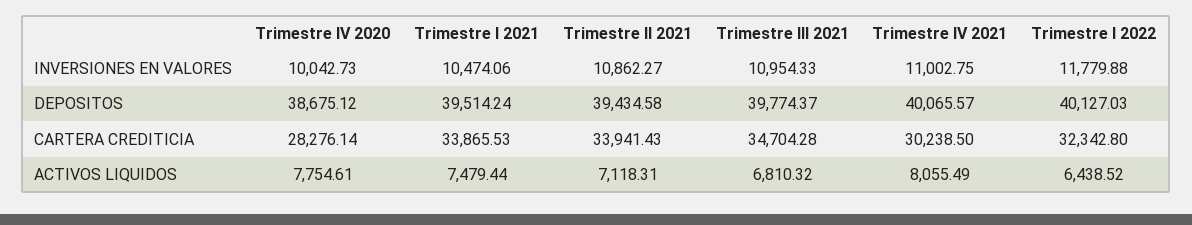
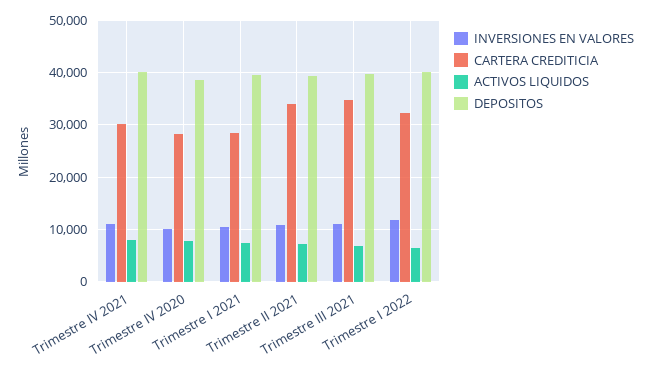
  {
    "INVERSIONES EN VALORES": {
      "Trimestre IV 2020": 10042.73,
      "Trimestre I 2021": 10474.06,
      "Trimestre II 2021": 10862.27,
      "Trimestre III 2021": 10954.33,
      "Trimestre IV 2021": 11002.75,
      "Trimestre I 2022": 11779.88
    },
    "DEPOSITOS": {
      "Trimestre IV 2020": 38675.12,
      "Trimestre I 2021": 39514.24,
      "Trimestre II 2021": 39434.58,
      "Trimestre III 2021": 39774.37,
      "Trimestre IV 2021": 40065.57,
      "Trimestre I 2022": 40127.03
    },
    "CARTERA CREDITICIA": {
      "Trimestre IV 2020": 28276.14,
-     "Trimestre I 2021": 33865.53,
+     "Trimestre I 2021": 28000,
      "Trimestre II 2021": 33941.43,
      "Trimestre III 2021": 34704.28,
      "Trimestre IV 2021": 30238.5,
      "Trimestre I 2022": 32342.8
    },
    "ACTIVOS LIQUIDOS": {
      "Trimestre IV 2020": 7754.61,
      "Trimestre I 2021": 7479.44,
      "Trimestre II 2021": 7118.31,
      "Trimestre III 2021": 6810.32,
      "Trimestre IV 2021": 8055.49,
      "Trimestre I 2022": 6438.52
    }
  }

